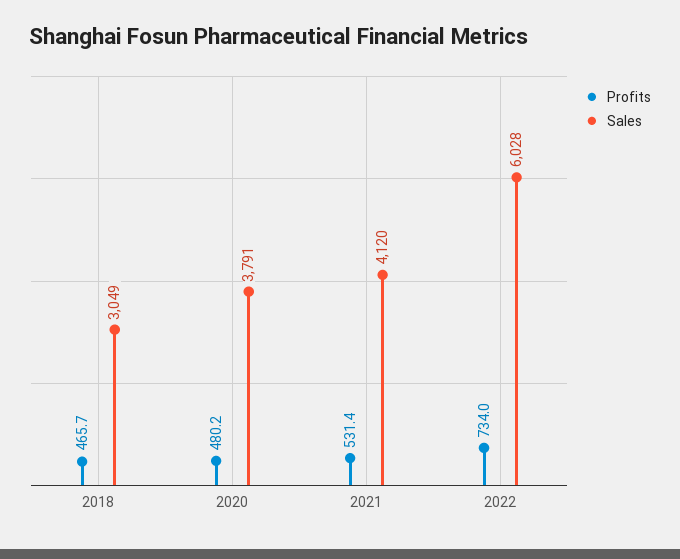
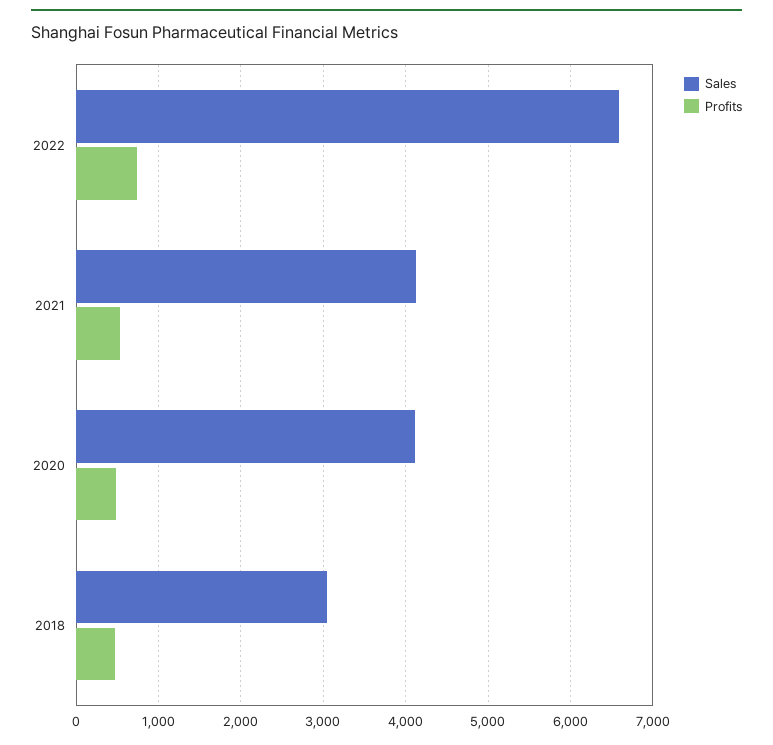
  {
    "Profits": {
      "2018": 465.7,
      "2020": 480.2,
      "2021": 531.4,
      "2022": 734
    },
    "Sales": {
      "2018": 3049,
-     "2020": 3791,
+     "2020": 4100,
      "2021": 4120,
-     "2022": 6028
+     "2022": 6600
    }
  }

